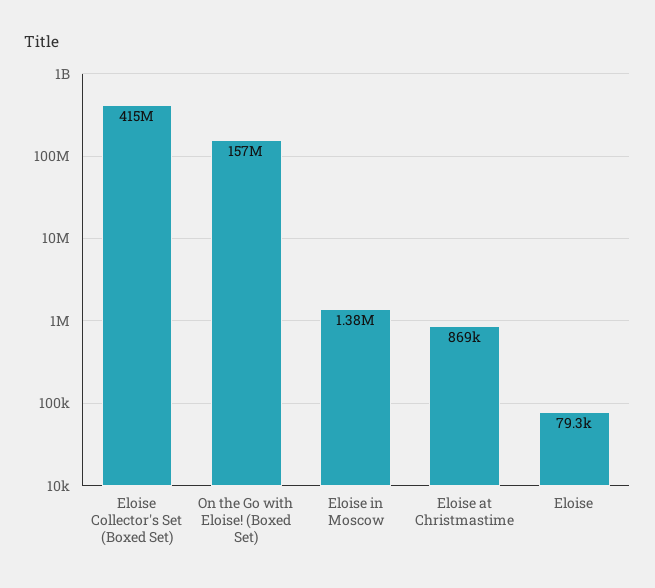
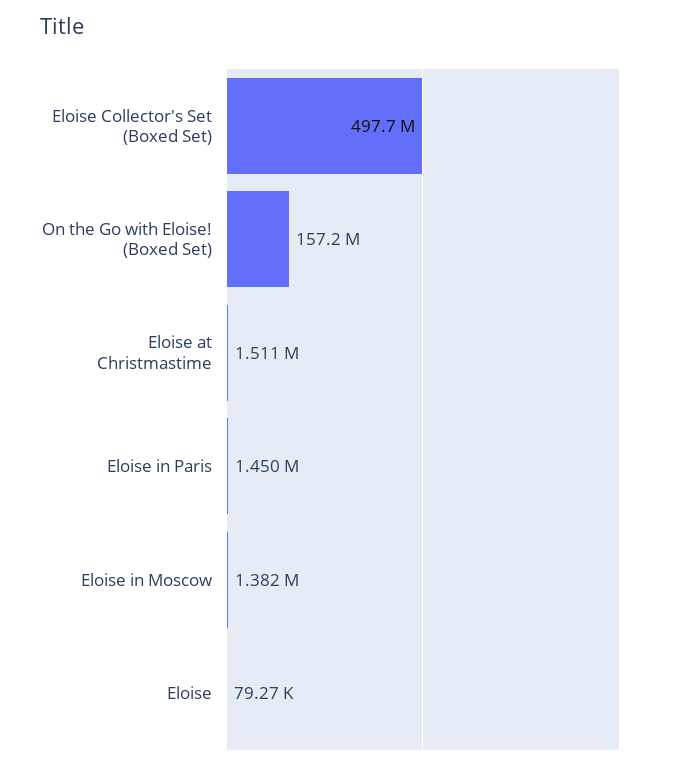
  {
-   "Eloise Collector's Set (Boxed Set)": 415000000,
+   "Eloise Collector's Set (Boxed Set)": 497700000,
    "On the Go with Eloise! (Boxed Set)": 157200000,
    "Eloise in Moscow": 1382000,
-   "Eloise at Christmastime": 869000,
+   "Eloise at Christmastime": 1511000,
-   "Eloise": 79270
+   "Eloise": 79270,
+   "Eloise in Paris": 1450000
  }

